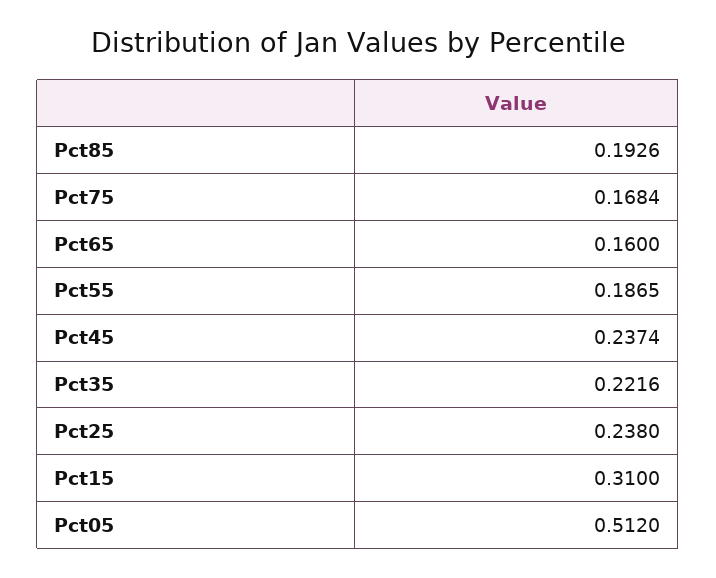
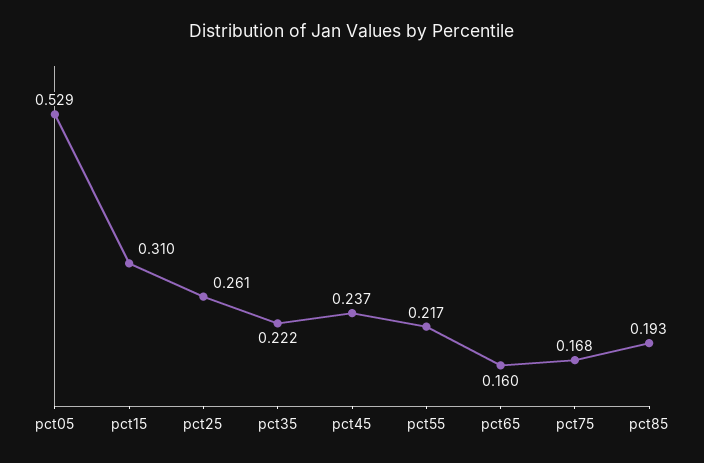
  {
    "Pct85": 0.1926,
    "Pct75": 0.1684,
    "Pct65": 0.16,
-   "Pct55": 0.1865,
+   "Pct55": 0.217,
    "Pct45": 0.2374,
    "Pct35": 0.2216,
-   "Pct25": 0.238,
+   "Pct25": 0.261,
    "Pct15": 0.31,
-   "Pct05": 0.512
+   "Pct05": 0.529
  }

